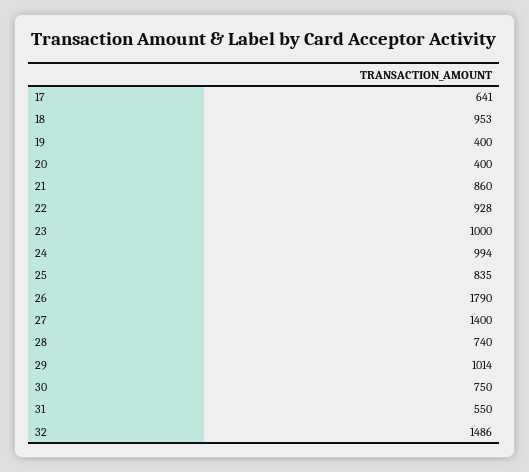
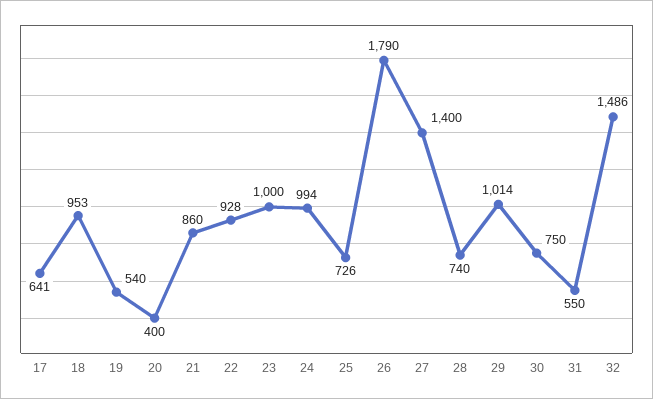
  {
    "17": 641,
    "18": 953,
-   "19": 400,
+   "19": 540,
    "20": 400,
    "21": 860,
    "22": 928,
    "23": 1000,
    "24": 994,
-   "25": 835,
+   "25": 726,
    "26": 1790,
    "27": 1400,
    "28": 740,
    "29": 1014,
    "30": 750,
    "31": 550,
    "32": 1486
  }

